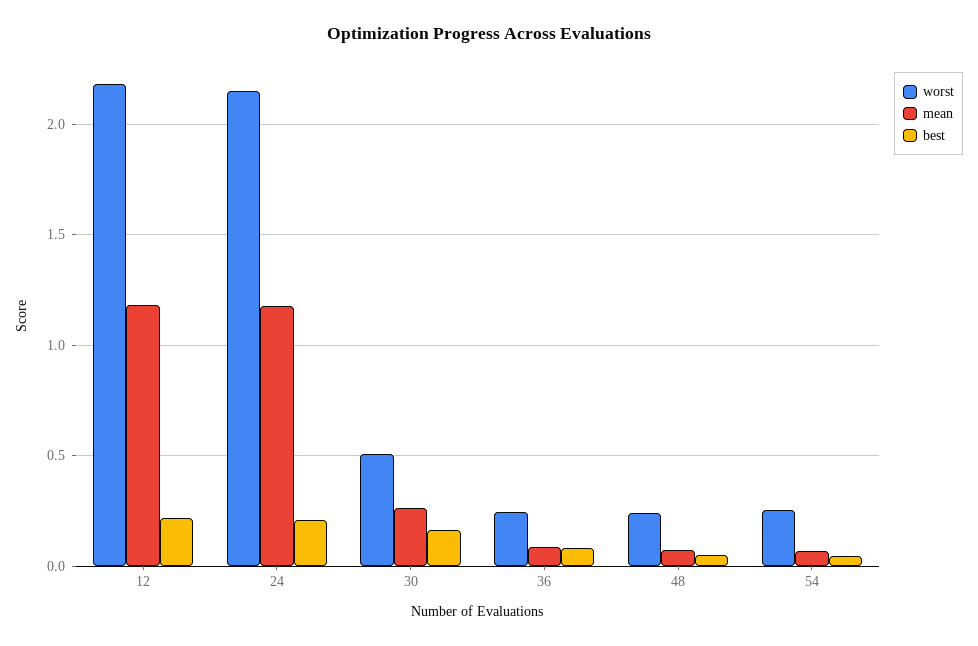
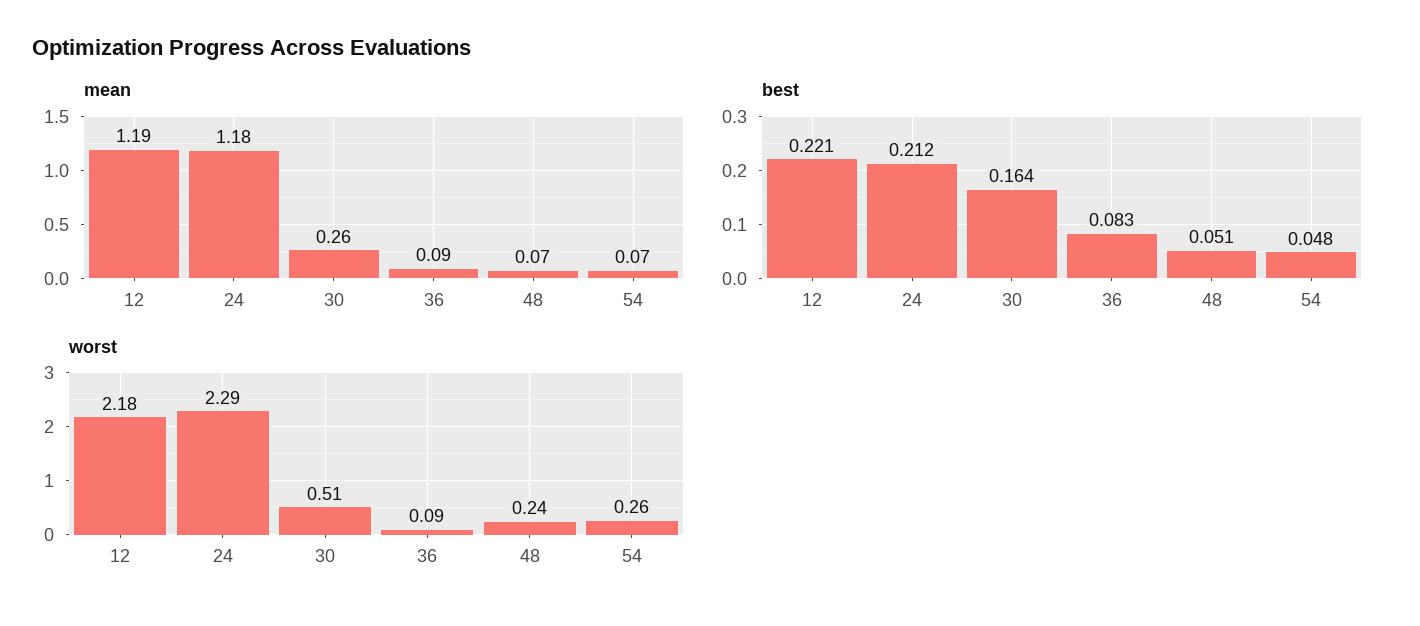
  {
    "worst": {
      "12": 2.18,
-     "24": 2.15,
+     "24": 2.29,
      "30": 0.51,
-     "36": 0.25,
+     "36": 0.09,
      "48": 0.24,
      "54": 0.26
    },
    "mean": {
      "12": 1.19,
      "24": 1.18,
      "30": 0.26,
      "36": 0.09,
      "48": 0.07,
      "54": 0.07
    },
    "best": {
      "12": 0.221,
      "24": 0.212,
      "30": 0.164,
      "36": 0.083,
      "48": 0.051,
      "54": 0.048
    }
  }

